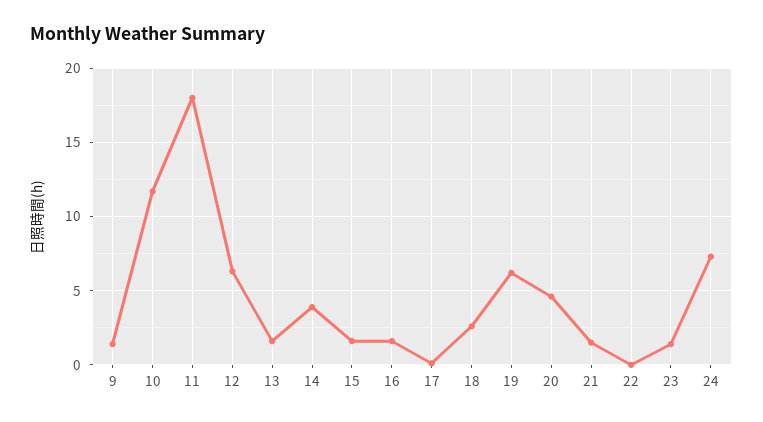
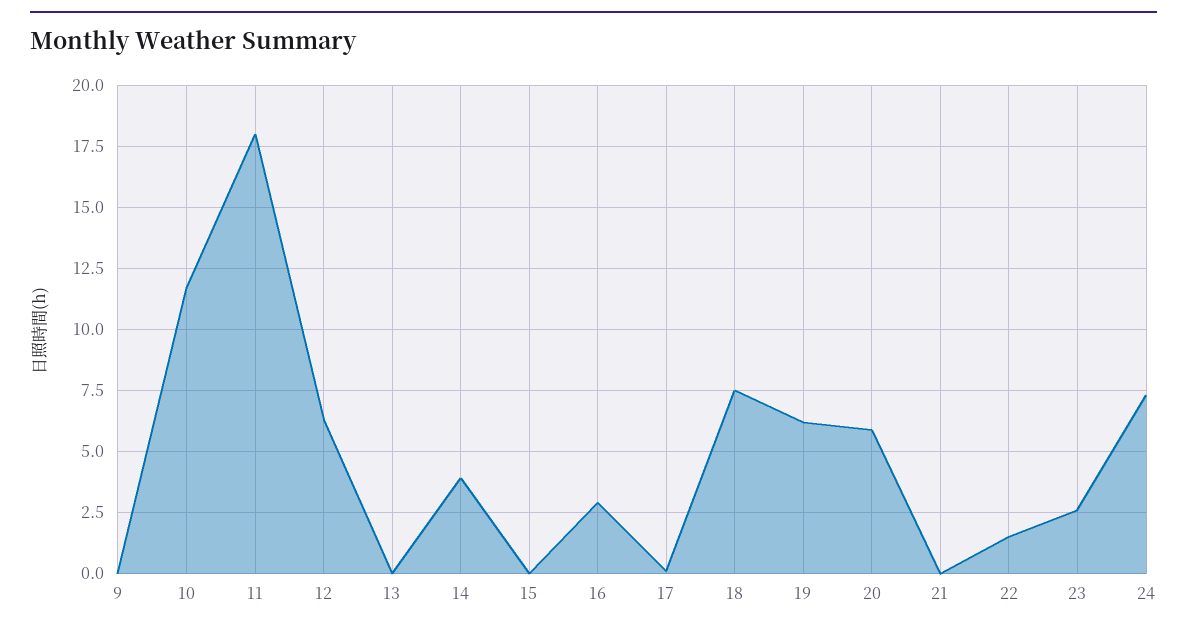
  {
-   "9": 1.5,
+   "9": 0,
    "10": 11.5,
    "11": 18,
    "12": 6.5,
-   "13": 1.5,
+   "13": 0,
    "14": 4,
-   "15": 1.5,
+   "15": 0,
-   "16": 1.5,
+   "16": 3,
    "17": 0,
-   "18": 2.5,
+   "18": 7.5,
    "19": 6,
-   "20": 4.5,
+   "20": 6,
-   "21": 1.5,
+   "21": 0,
-   "22": 0,
+   "22": 1.5,
-   "23": 1.5,
+   "23": 2.5,
    "24": 7.5
  }

